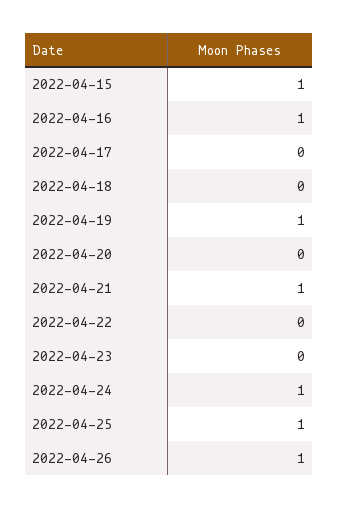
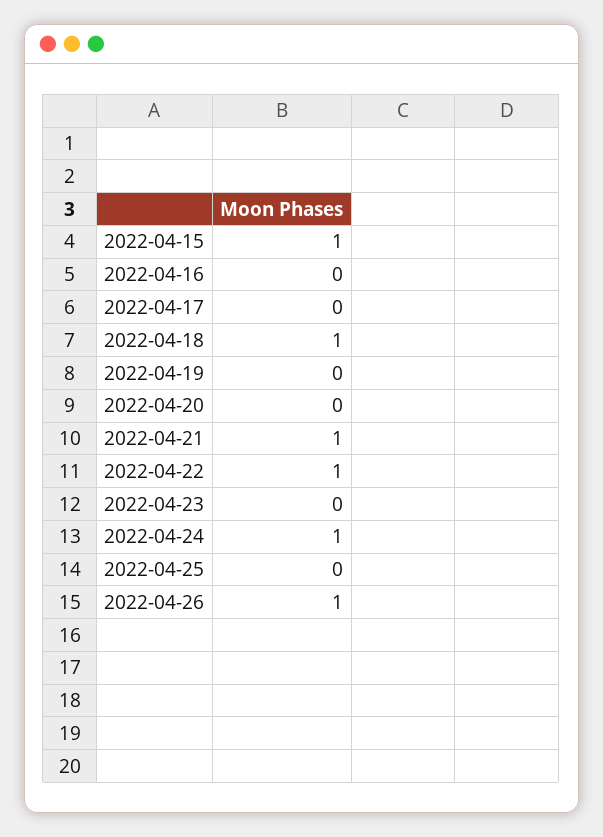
  {
    "2022-04-15": 1,
-   "2022-04-16": 1,
+   "2022-04-16": 0,
    "2022-04-17": 0,
-   "2022-04-18": 0,
+   "2022-04-18": 1,
-   "2022-04-19": 1,
+   "2022-04-19": 0,
    "2022-04-20": 0,
    "2022-04-21": 1,
-   "2022-04-22": 0,
+   "2022-04-22": 1,
    "2022-04-23": 0,
    "2022-04-24": 1,
-   "2022-04-25": 1,
+   "2022-04-25": 0,
    "2022-04-26": 1
  }

